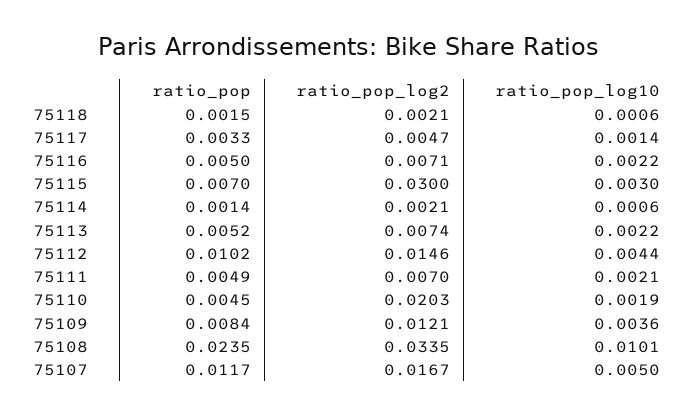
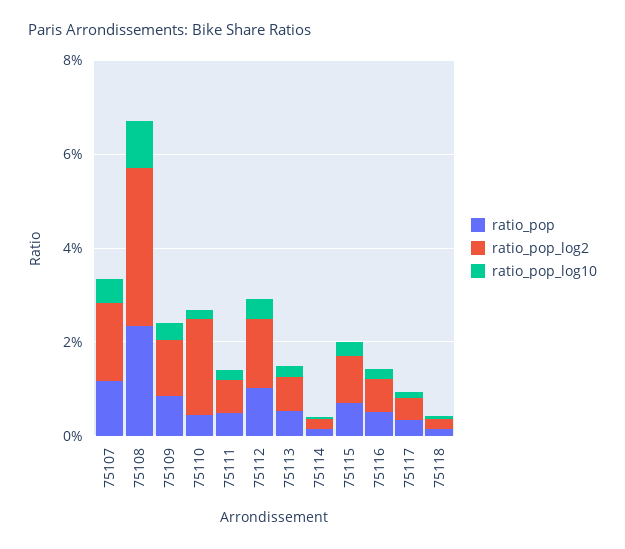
  {
    "ratio_pop": {
      "75118": 0.0015,
      "75117": 0.0033,
      "75116": 0.005,
      "75115": 0.007,
      "75114": 0.0014,
      "75113": 0.0052,
      "75112": 0.0102,
      "75111": 0.0049,
      "75110": 0.0045,
      "75109": 0.0084,
      "75108": 0.0235,
      "75107": 0.0117
    },
    "ratio_pop_log2": {
      "75118": 0.0021,
      "75117": 0.0047,
      "75116": 0.0071,
-     "75115": 0.03,
+     "75115": 0.01,
      "75114": 0.0021,
      "75113": 0.0074,
      "75112": 0.0146,
      "75111": 0.007,
      "75110": 0.0203,
      "75109": 0.0121,
      "75108": 0.0335,
      "75107": 0.0167
    },
    "ratio_pop_log10": {
      "75118": 0.0006,
      "75117": 0.0014,
      "75116": 0.0022,
      "75115": 0.003,
      "75114": 0.0006,
      "75113": 0.0022,
      "75112": 0.0044,
      "75111": 0.0021,
      "75110": 0.0019,
      "75109": 0.0036,
      "75108": 0.0101,
      "75107": 0.005
    }
  }

